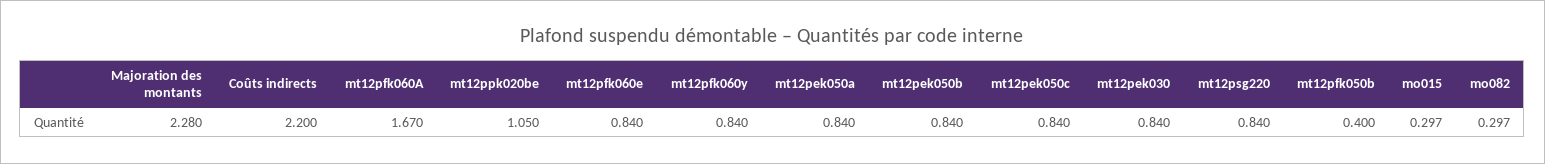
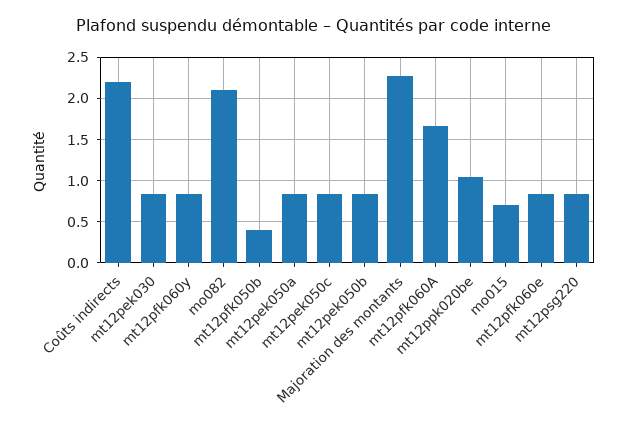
  {
    "Majoration des montants": 2.28,
    "Coûts indirects": 2.2,
    "mt12pfk060A": 1.67,
    "mt12ppk020be": 1.05,
    "mt12pfk060e": 0.84,
    "mt12pfk060y": 0.84,
    "mt12pek050a": 0.84,
    "mt12pek050b": 0.84,
    "mt12pek050c": 0.84,
    "mt12pek030": 0.84,
    "mt12psg220": 0.84,
    "mt12pfk050b": 0.4,
-   "mo015": 0.297,
+   "mo015": 0.7,
-   "mo082": 0.297
+   "mo082": 2.1
  }

